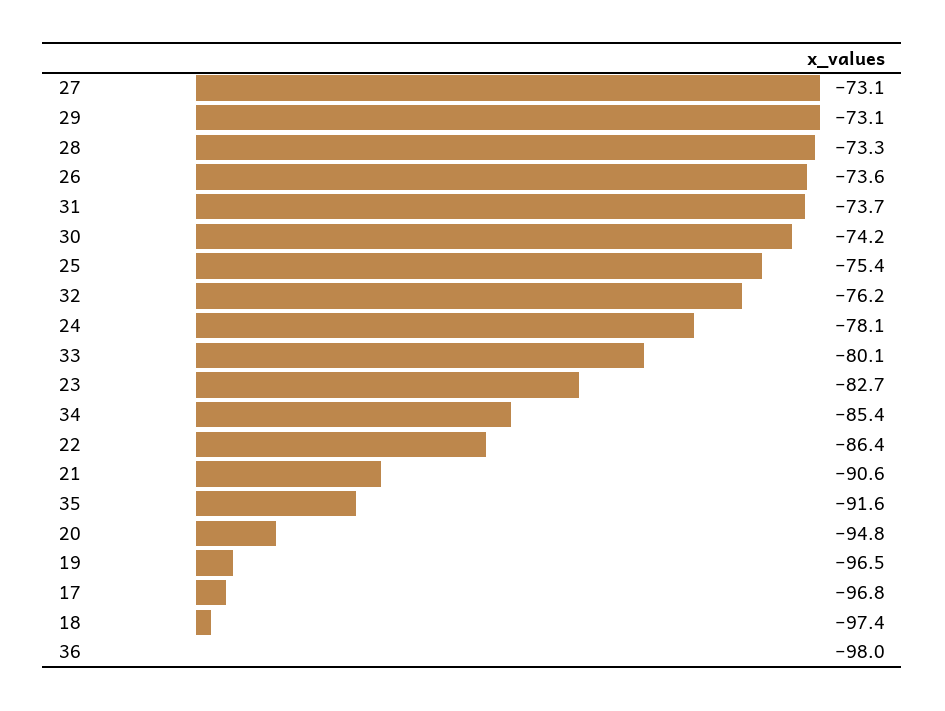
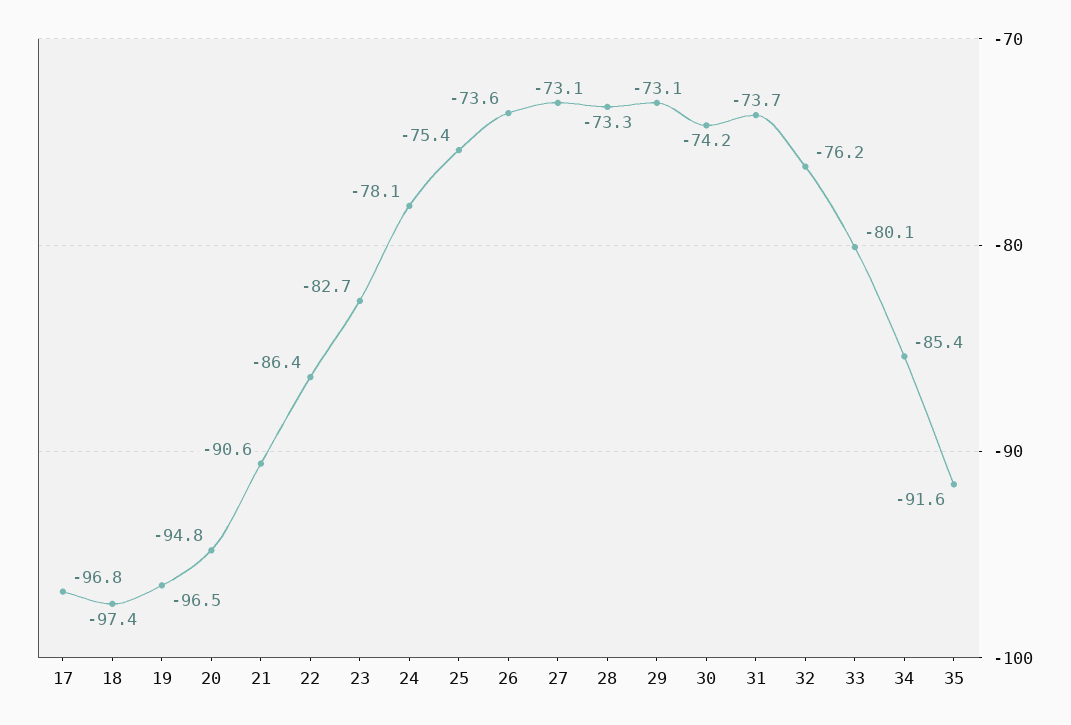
  {
    "27": -73.1,
    "29": -73.1,
    "28": -73.3,
    "26": -73.6,
    "31": -73.7,
    "30": -74.2,
    "25": -75.4,
    "32": -76.2,
    "24": -78.1,
    "33": -80.1,
    "23": -82.7,
    "34": -85.4,
    "22": -86.4,
    "21": -90.6,
    "35": -91.6,
    "20": -94.8,
    "19": -96.5,
    "17": -96.8,
-   "18": -97.4,
+   "18": -97.4
-   "36": -98
  }

